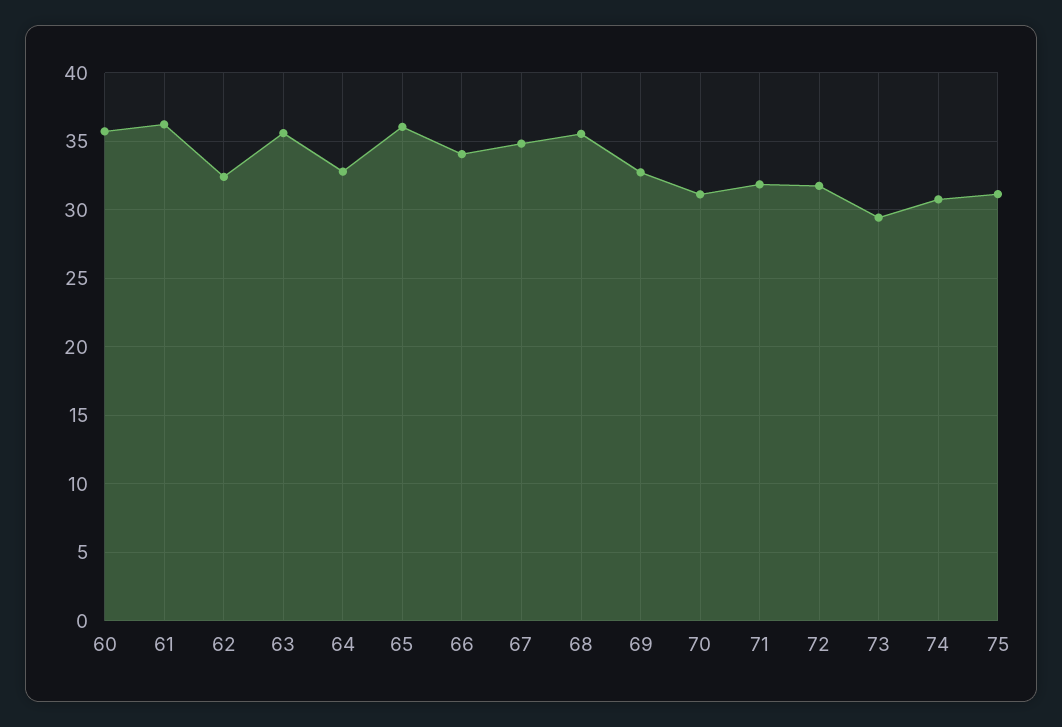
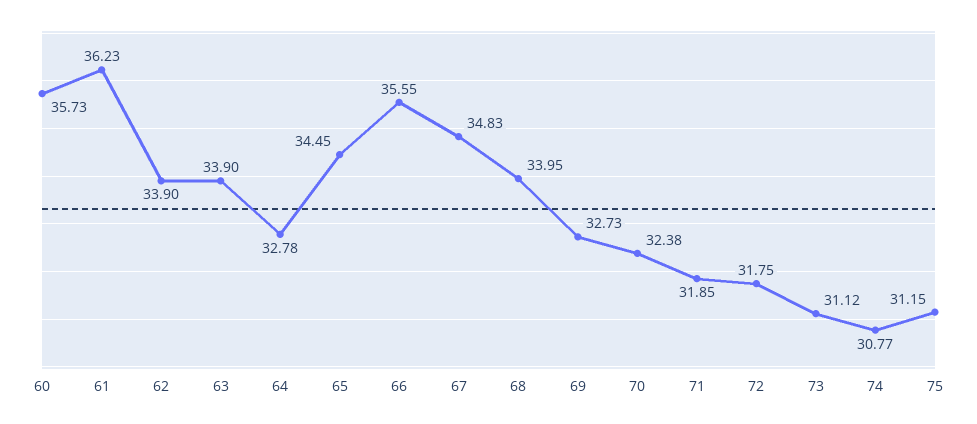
  {
    "60": 35.73,
    "61": 36.23,
-   "62": 32.5,
+   "62": 33.9,
-   "63": 35.5,
+   "63": 33.9,
    "64": 32.78,
-   "65": 36,
+   "65": 34.45,
-   "66": 34,
+   "66": 35.55,
    "67": 34.83,
-   "68": 35.5,
+   "68": 33.95,
    "69": 32.73,
-   "70": 31,
+   "70": 32.38,
    "71": 31.85,
    "72": 31.75,
-   "73": 29.5,
+   "73": 31.12,
    "74": 30.77,
    "75": 31.15
  }

